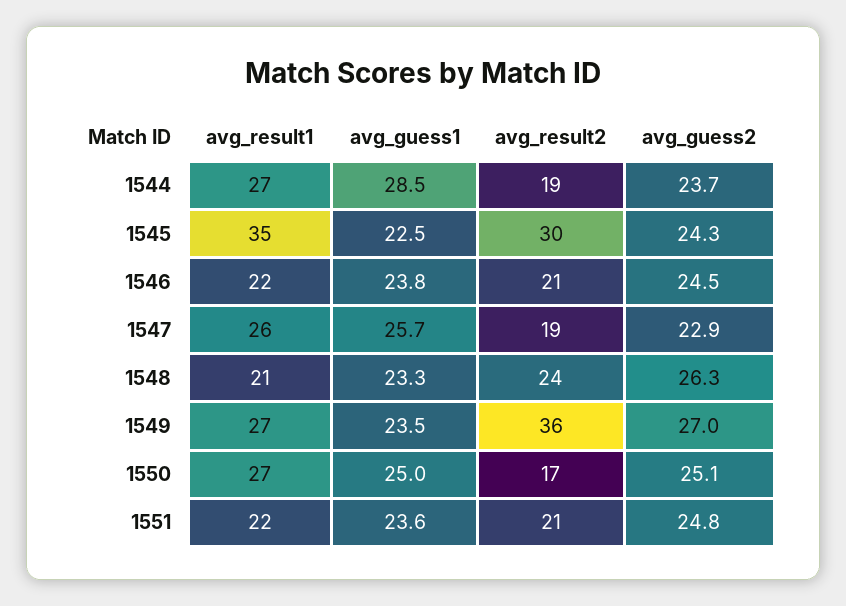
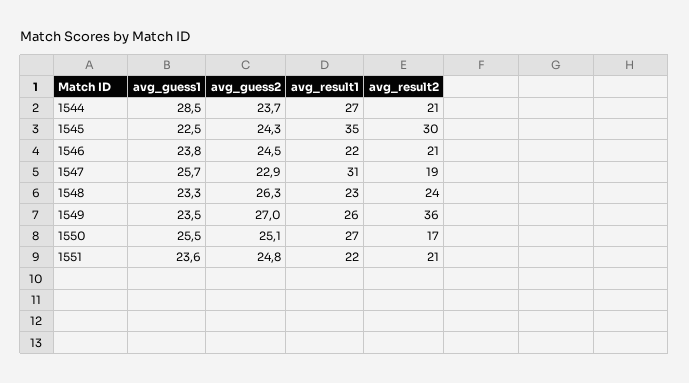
  {
    "avg_result1": {
      "1544": 27,
      "1545": 35,
      "1546": 22,
-     "1547": 26,
+     "1547": 31,
-     "1548": 21,
+     "1548": 23,
-     "1549": 27,
+     "1549": 26,
      "1550": 27,
      "1551": 22
    },
    "avg_guess1": {
      "1544": 28.5,
      "1545": 22.5,
      "1546": 23.8,
      "1547": 25.7,
      "1548": 23.3,
      "1549": 23.5,
-     "1550": 25,
+     "1550": 25.5,
      "1551": 23.6
    },
    "avg_result2": {
-     "1544": 19,
+     "1544": 21,
      "1545": 30,
      "1546": 21,
      "1547": 19,
      "1548": 24,
      "1549": 36,
      "1550": 17,
      "1551": 21
    },
    "avg_guess2": {
      "1544": 23.7,
      "1545": 24.3,
      "1546": 24.5,
      "1547": 22.9,
      "1548": 26.3,
      "1549": 27,
      "1550": 25.1,
      "1551": 24.8
    }
  }

